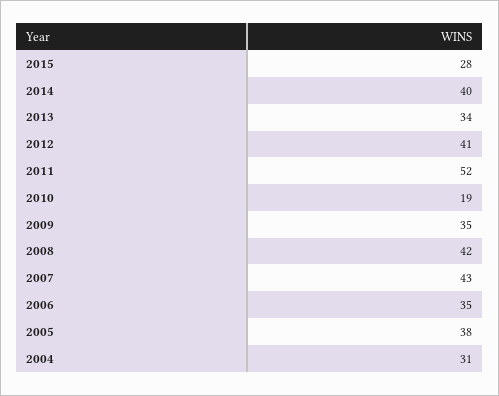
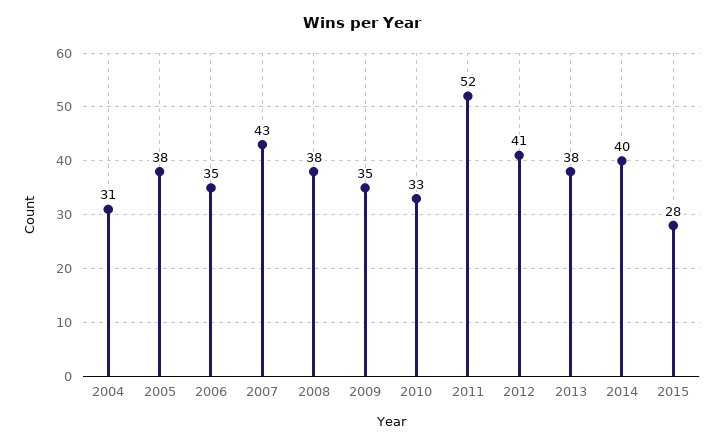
  {
    "2015": 28,
    "2014": 40,
-   "2013": 34,
+   "2013": 38,
    "2012": 41,
    "2011": 52,
-   "2010": 19,
+   "2010": 33,
    "2009": 35,
-   "2008": 42,
+   "2008": 38,
    "2007": 43,
    "2006": 35,
    "2005": 38,
    "2004": 31
  }

